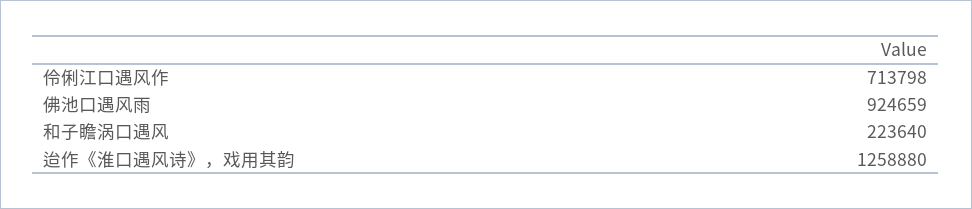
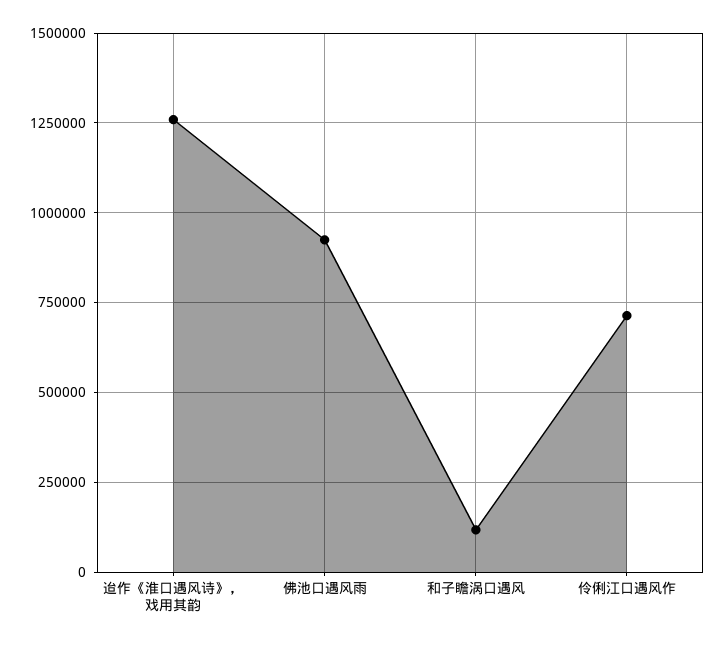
  {
    "伶俐江口遇风作": 713798,
    "佛池口遇风雨": 924659,
-   "和子瞻涡口遇风": 223640,
+   "和子瞻涡口遇风": 125000,
    "迨作《淮口遇风诗》，戏用其韵": 1258880
  }

